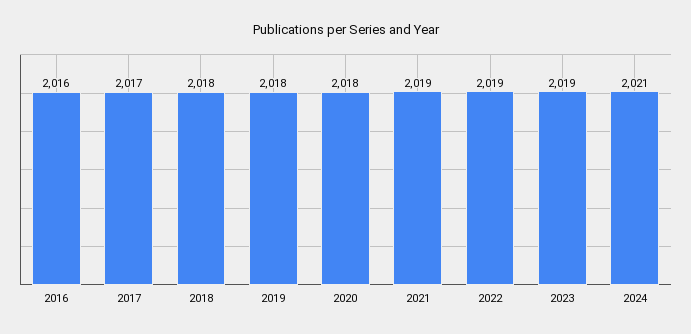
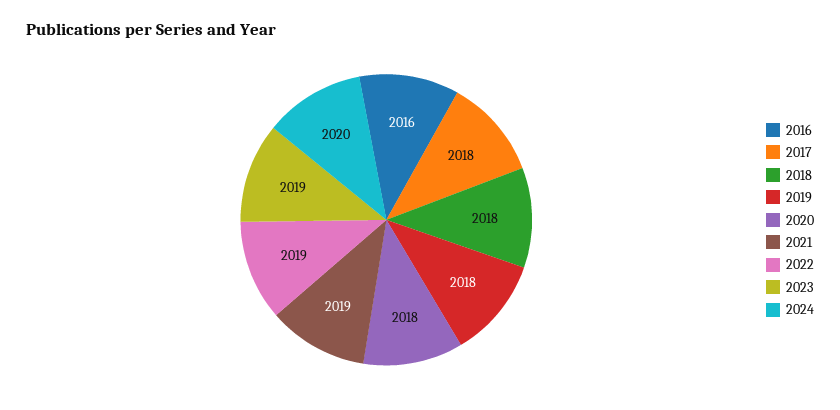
  {
    "2016": 2016,
-   "2017": 2017,
+   "2017": 2018,
    "2018": 2018,
    "2019": 2018,
    "2020": 2018,
    "2021": 2019,
    "2022": 2019,
    "2023": 2019,
-   "2024": 2021
+   "2024": 2020
  }

